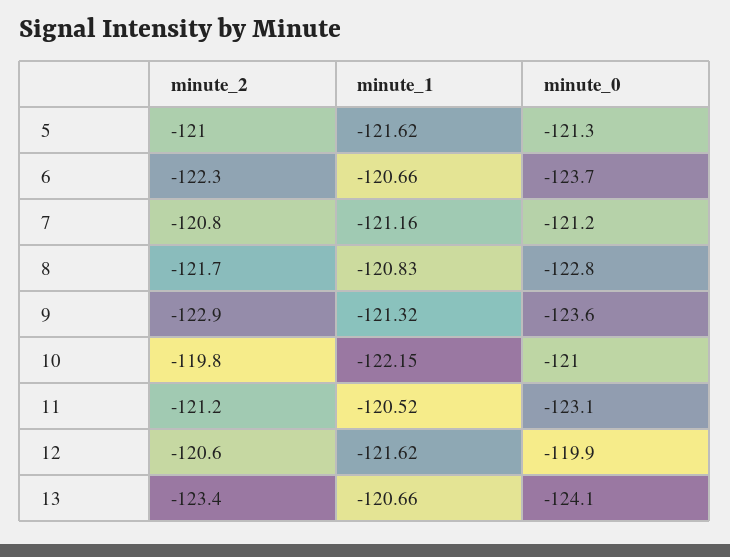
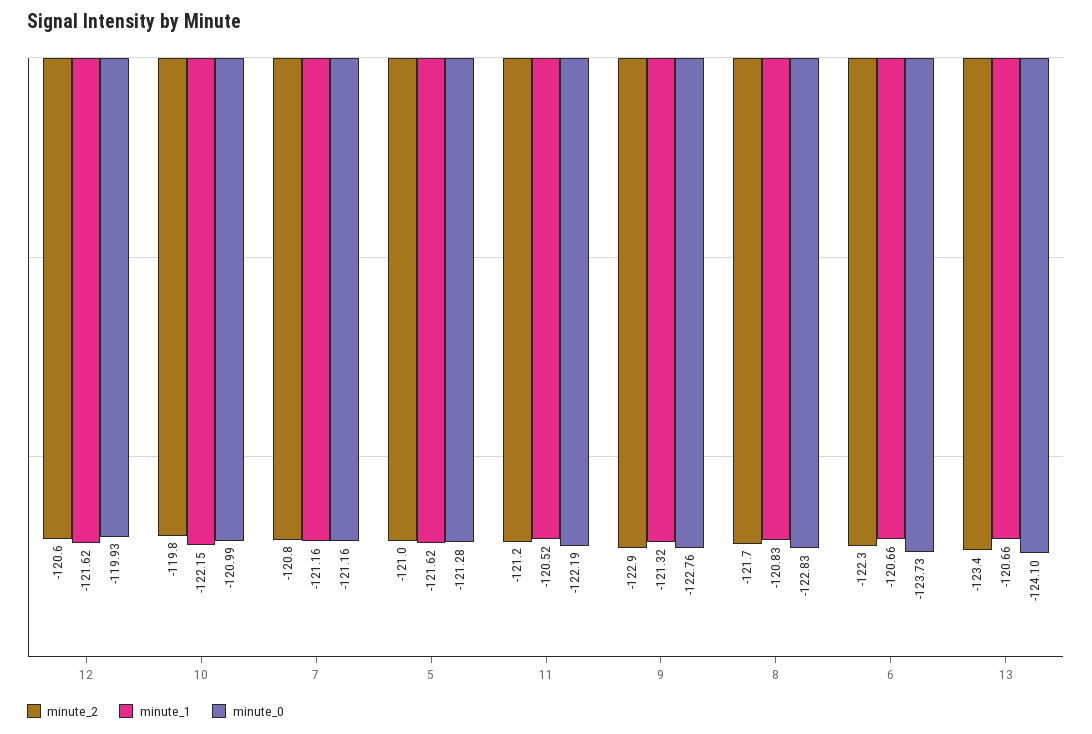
  {
    "minute_2": {
      "5": -121,
      "6": -122.3,
      "7": -120.8,
      "8": -121.7,
      "9": -122.9,
      "10": -119.8,
      "11": -121.2,
      "12": -120.6,
      "13": -123.4
    },
    "minute_1": {
      "5": -121.62,
      "6": -120.66,
      "7": -121.16,
      "8": -120.83,
      "9": -121.32,
      "10": -122.15,
      "11": -120.52,
      "12": -121.62,
      "13": -120.66
    },
    "minute_0": {
      "5": -121.28,
      "6": -123.73,
      "7": -121.16,
      "8": -122.83,
-     "9": -123.6,
+     "9": -122.76,
      "10": -120.99,
-     "11": -123.1,
+     "11": -122.19,
      "12": -119.93,
      "13": -124.1
    }
  }

